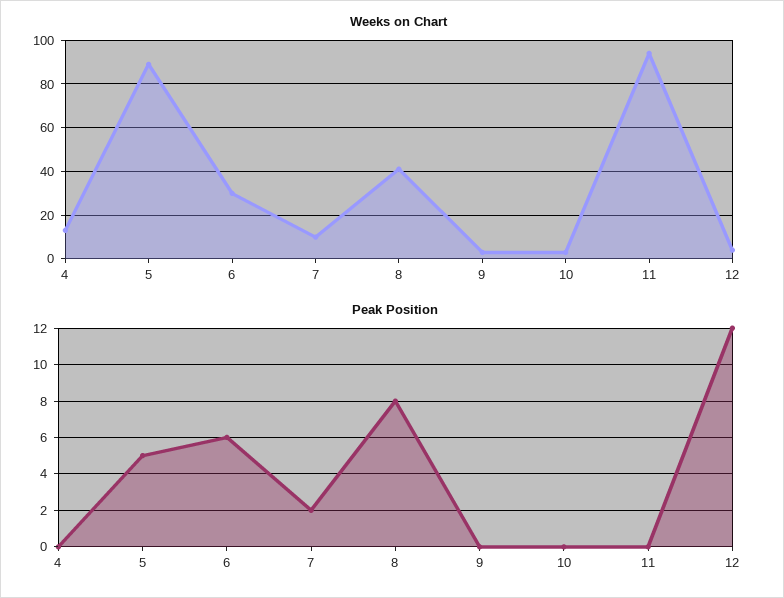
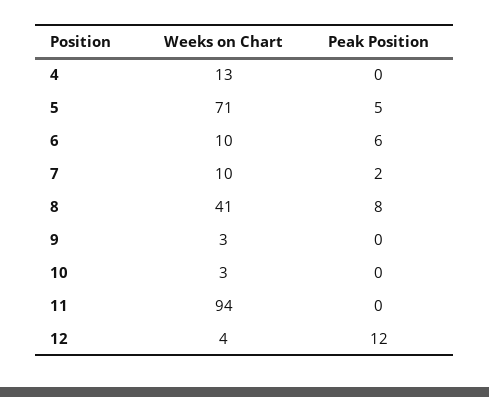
  {
    "Weeks on Chart": {
      "4": 13,
-     "5": 90,
+     "5": 71,
-     "6": 30,
+     "6": 10,
      "7": 10,
      "8": 41,
      "9": 3,
      "10": 3,
      "11": 94,
      "12": 4
    },
    "Peak Position": {
      "4": 0,
      "5": 5,
      "6": 6,
      "7": 2,
      "8": 8,
      "9": 0,
      "10": 0,
      "11": 0,
      "12": 12
    }
  }

